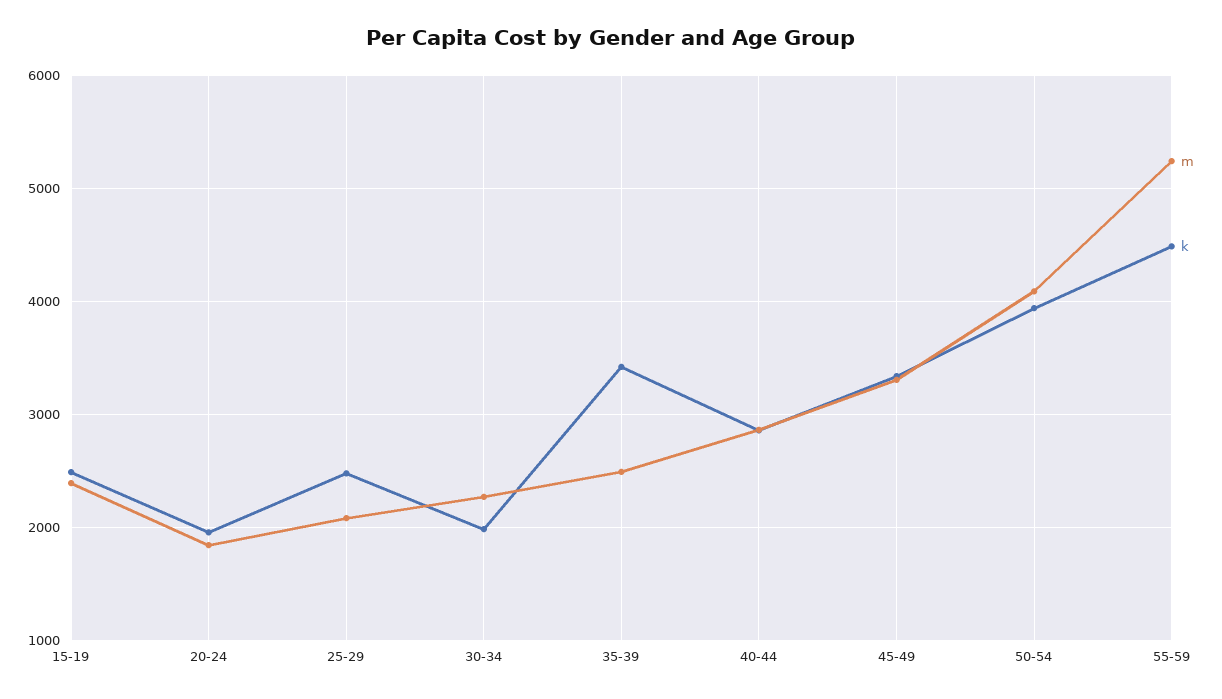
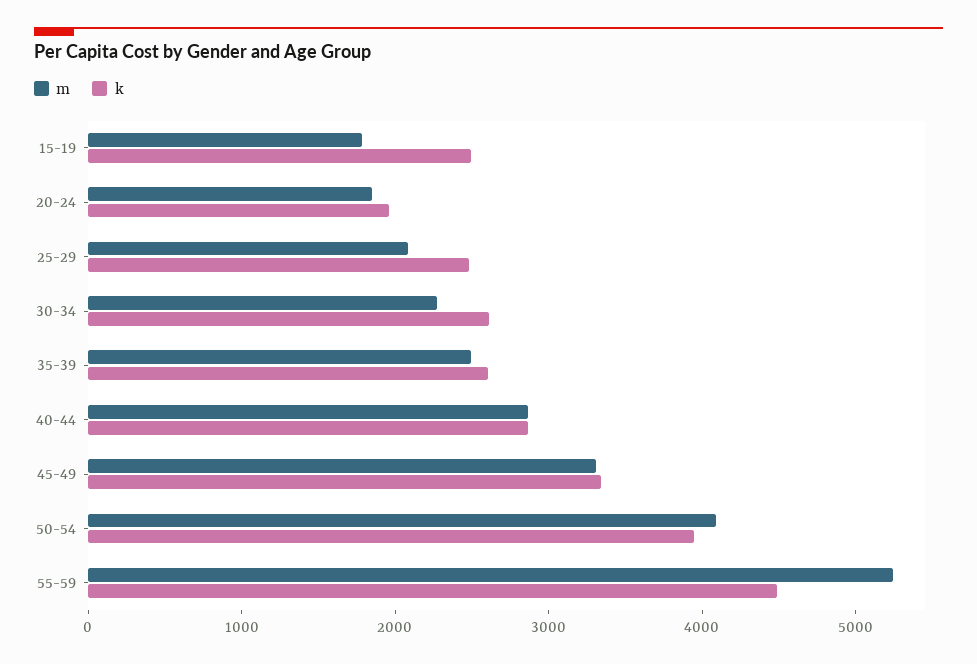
  {
    "m": {
-     "15-19": 2400,
+     "15-19": 1800,
      "20-24": 1800,
      "25-29": 2100,
      "30-34": 2300,
      "35-39": 2500,
      "40-44": 2900,
      "45-49": 3300,
      "50-54": 4100,
      "55-59": 5200
    },
    "k": {
      "15-19": 2500,
      "20-24": 2000,
      "25-29": 2500,
-     "30-34": 2000,
+     "30-34": 2600,
-     "35-39": 3400,
+     "35-39": 2600,
      "40-44": 2900,
      "45-49": 3300,
      "50-54": 3900,
      "55-59": 4500
    }
  }

